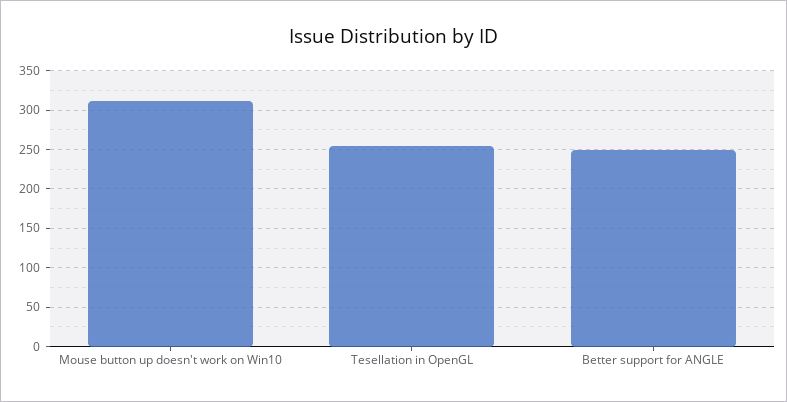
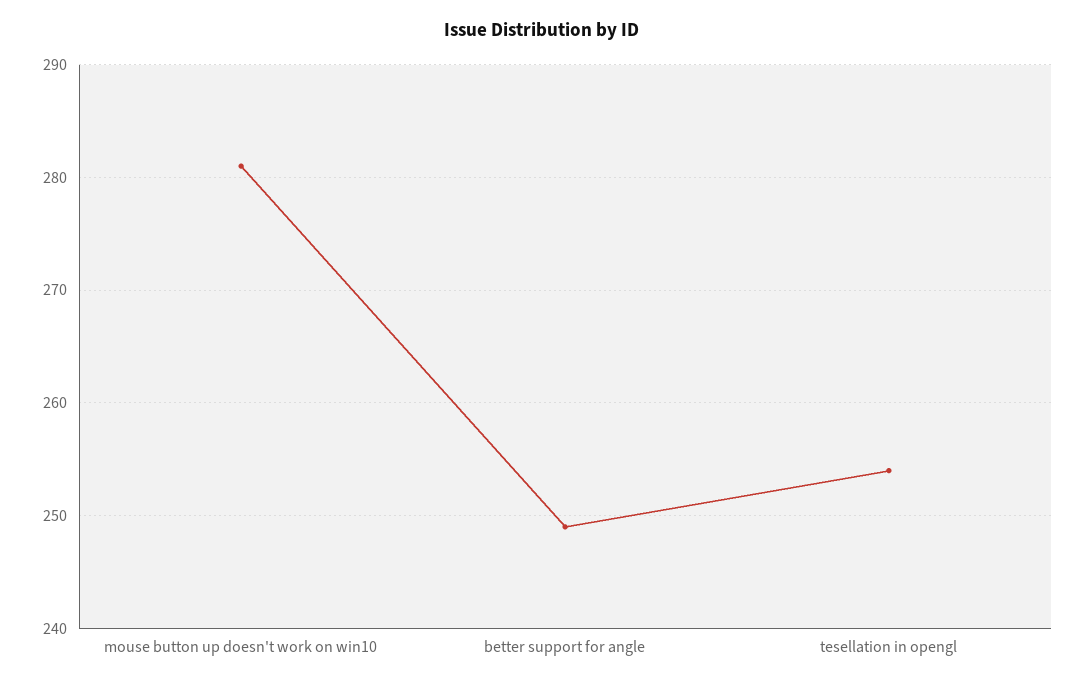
  {
-   "Mouse button up doesn't work on Win10": 310,
+   "Mouse button up doesn't work on Win10": 281,
    "Tesellation in OpenGL": 254,
    "Better support for ANGLE": 249
  }

